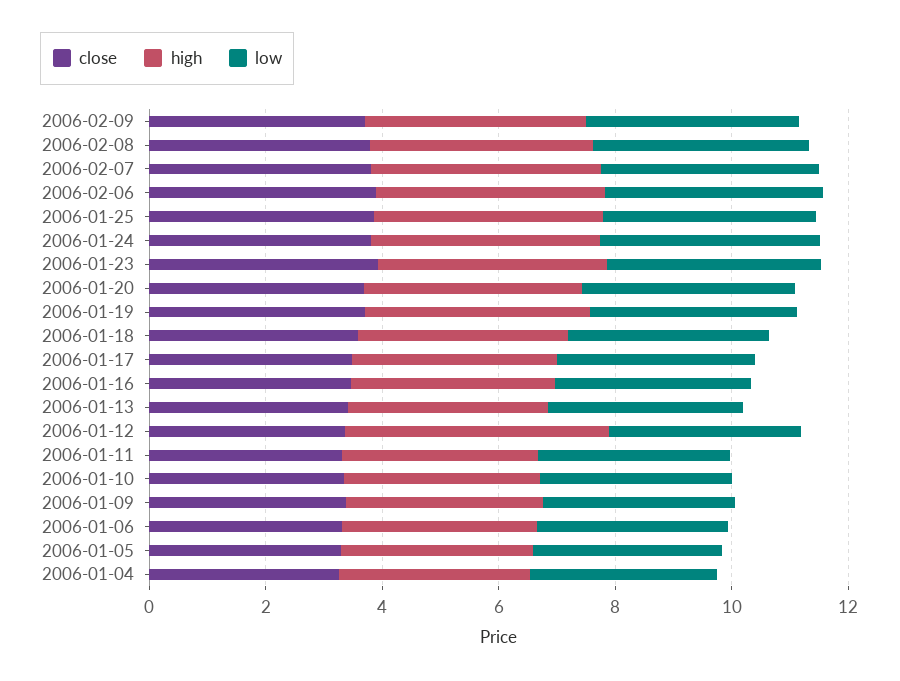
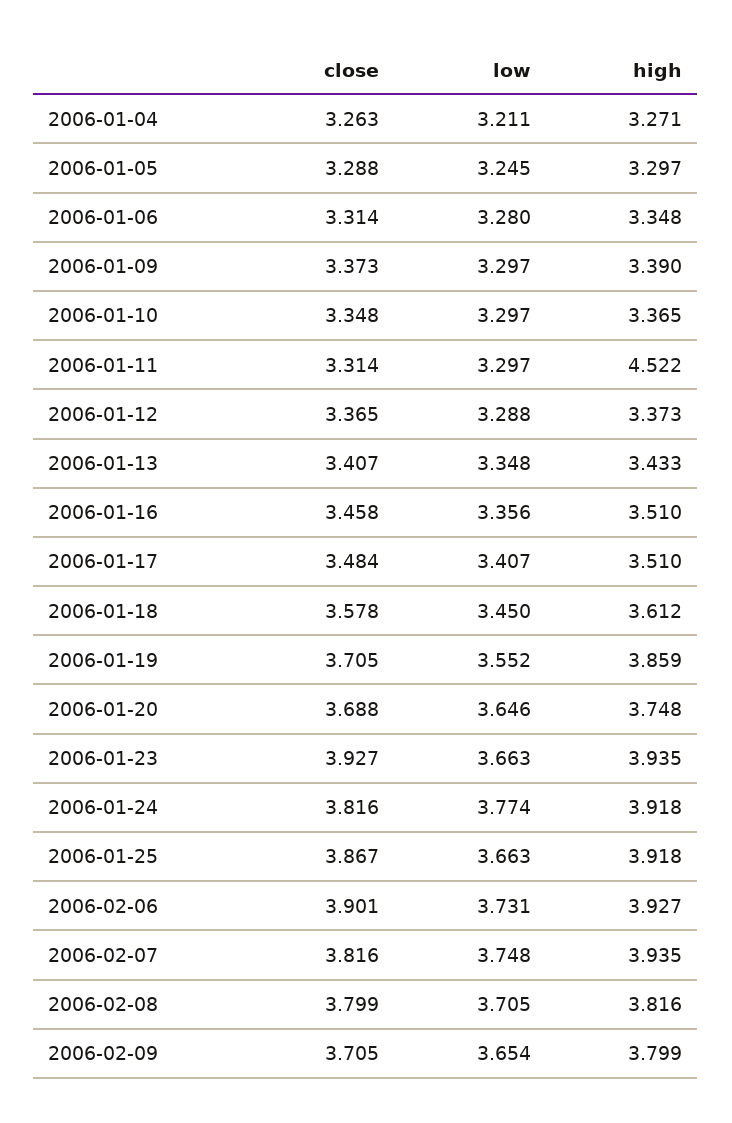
  {
    "close": {
      "2006-02-09": 3.705,
      "2006-02-08": 3.799,
      "2006-02-07": 3.816,
      "2006-02-06": 3.901,
      "2006-01-25": 3.867,
      "2006-01-24": 3.816,
      "2006-01-23": 3.927,
      "2006-01-20": 3.688,
      "2006-01-19": 3.705,
      "2006-01-18": 3.578,
      "2006-01-17": 3.484,
      "2006-01-16": 3.458,
      "2006-01-13": 3.407,
      "2006-01-12": 3.365,
      "2006-01-11": 3.314,
      "2006-01-10": 3.348,
      "2006-01-09": 3.373,
      "2006-01-06": 3.314,
      "2006-01-05": 3.288,
      "2006-01-04": 3.263
    },
    "high": {
      "2006-02-09": 3.799,
      "2006-02-08": 3.816,
      "2006-02-07": 3.935,
      "2006-02-06": 3.927,
      "2006-01-25": 3.918,
      "2006-01-24": 3.918,
      "2006-01-23": 3.935,
      "2006-01-20": 3.748,
      "2006-01-19": 3.859,
      "2006-01-18": 3.612,
      "2006-01-17": 3.51,
      "2006-01-16": 3.51,
      "2006-01-13": 3.433,
-     "2006-01-12": 4.5,
+     "2006-01-12": 3.373,
-     "2006-01-11": 3.5,
+     "2006-01-11": 4.522,
      "2006-01-10": 3.365,
      "2006-01-09": 3.39,
      "2006-01-06": 3.348,
      "2006-01-05": 3.297,
      "2006-01-04": 3.271
    },
    "low": {
      "2006-02-09": 3.654,
      "2006-02-08": 3.705,
      "2006-02-07": 3.748,
      "2006-02-06": 3.731,
      "2006-01-25": 3.663,
      "2006-01-24": 3.774,
      "2006-01-23": 3.663,
      "2006-01-20": 3.646,
      "2006-01-19": 3.552,
      "2006-01-18": 3.45,
      "2006-01-17": 3.407,
      "2006-01-16": 3.356,
      "2006-01-13": 3.348,
      "2006-01-12": 3.288,
      "2006-01-11": 3.297,
      "2006-01-10": 3.297,
      "2006-01-09": 3.297,
      "2006-01-06": 3.28,
      "2006-01-05": 3.245,
      "2006-01-04": 3.211
    }
  }

